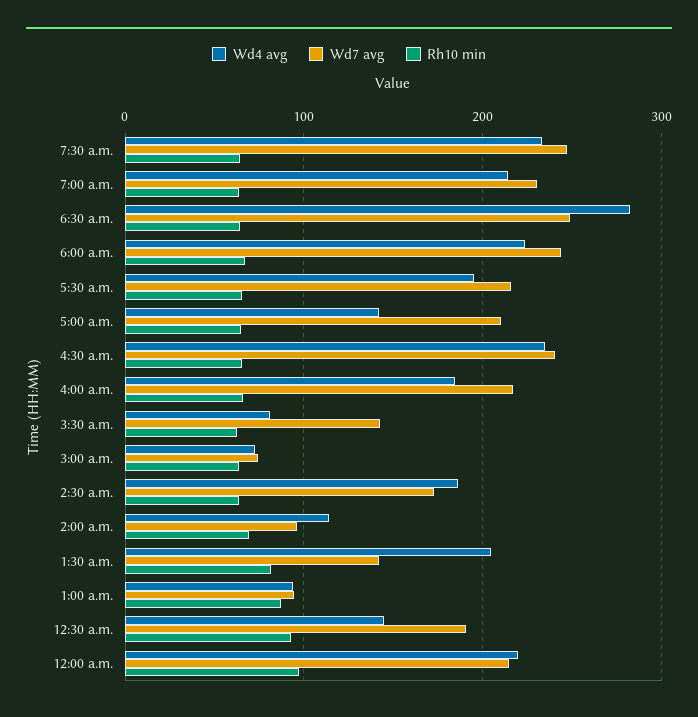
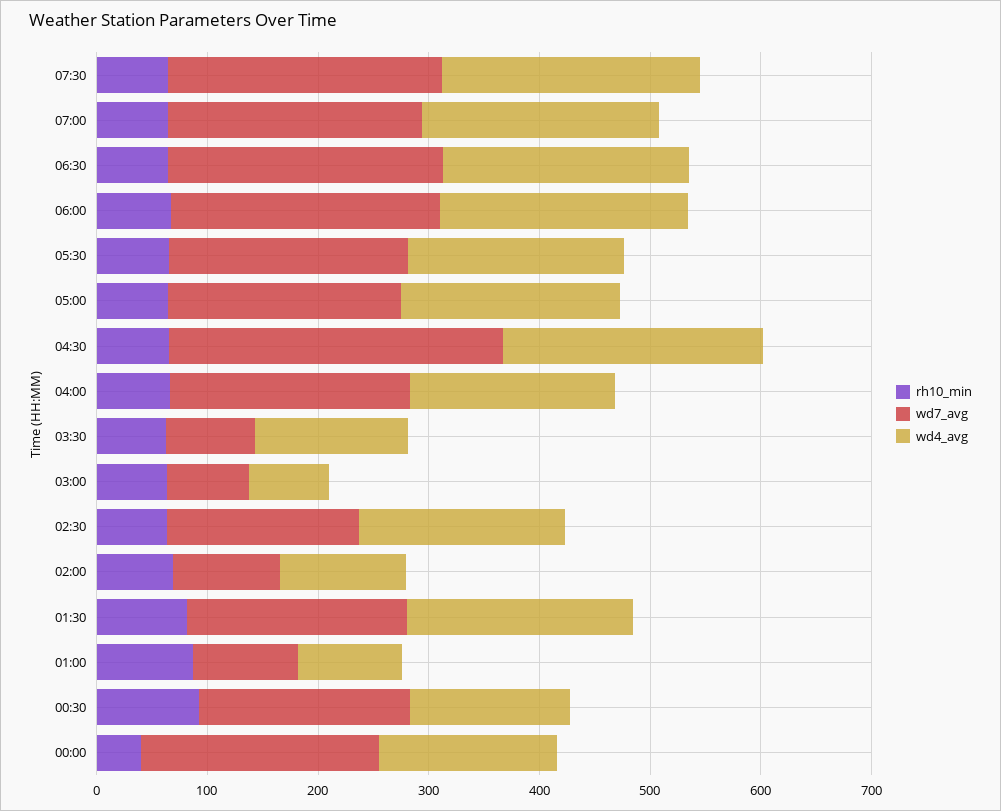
  {
    "Wd4 avg": {
      "7:30 a.m.": 230,
      "7:00 a.m.": 210,
-     "6:30 a.m.": 280,
+     "6:30 a.m.": 220,
      "6:00 a.m.": 220,
      "5:30 a.m.": 190,
-     "5:00 a.m.": 140,
+     "5:00 a.m.": 200,
      "4:30 a.m.": 230,
      "4:00 a.m.": 180,
-     "3:30 a.m.": 80,
+     "3:30 a.m.": 140,
      "3:00 a.m.": 70,
      "2:30 a.m.": 190,
      "2:00 a.m.": 110,
      "1:30 a.m.": 200,
      "1:00 a.m.": 90,
      "12:30 a.m.": 140,
-     "12:00 a.m.": 220
+     "12:00 a.m.": 160
    },
    "Wd7 avg": {
      "7:30 a.m.": 250,
      "7:00 a.m.": 230,
      "6:30 a.m.": 250,
      "6:00 a.m.": 240,
      "5:30 a.m.": 220,
      "5:00 a.m.": 210,
-     "4:30 a.m.": 240,
+     "4:30 a.m.": 300,
      "4:00 a.m.": 220,
-     "3:30 a.m.": 140,
+     "3:30 a.m.": 80,
      "3:00 a.m.": 70,
      "2:30 a.m.": 170,
      "2:00 a.m.": 100,
-     "1:30 a.m.": 140,
+     "1:30 a.m.": 200,
      "1:00 a.m.": 90,
      "12:30 a.m.": 190,
      "12:00 a.m.": 210
    },
    "Rh10 min": {
      "7:30 a.m.": 60,
      "7:00 a.m.": 60,
      "6:30 a.m.": 60,
      "6:00 a.m.": 70,
      "5:30 a.m.": 70,
      "5:00 a.m.": 60,
      "4:30 a.m.": 70,
      "4:00 a.m.": 70,
      "3:30 a.m.": 60,
      "3:00 a.m.": 60,
      "2:30 a.m.": 60,
      "2:00 a.m.": 70,
      "1:30 a.m.": 80,
      "1:00 a.m.": 90,
      "12:30 a.m.": 90,
-     "12:00 a.m.": 100
+     "12:00 a.m.": 40
    }
  }

